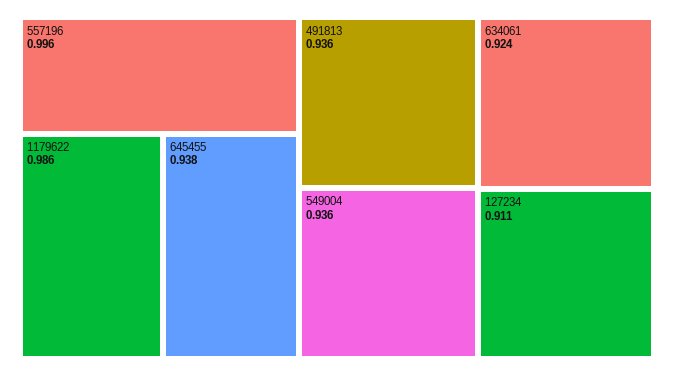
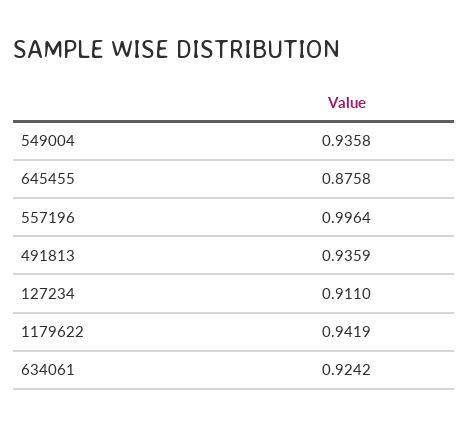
  {
    "557196": 0.9964,
-   "1179622": 0.986,
+   "1179622": 0.9419,
-   "645455": 0.938,
+   "645455": 0.8758,
    "491813": 0.9359,
    "549004": 0.9358,
    "634061": 0.9242,
    "127234": 0.911
  }

